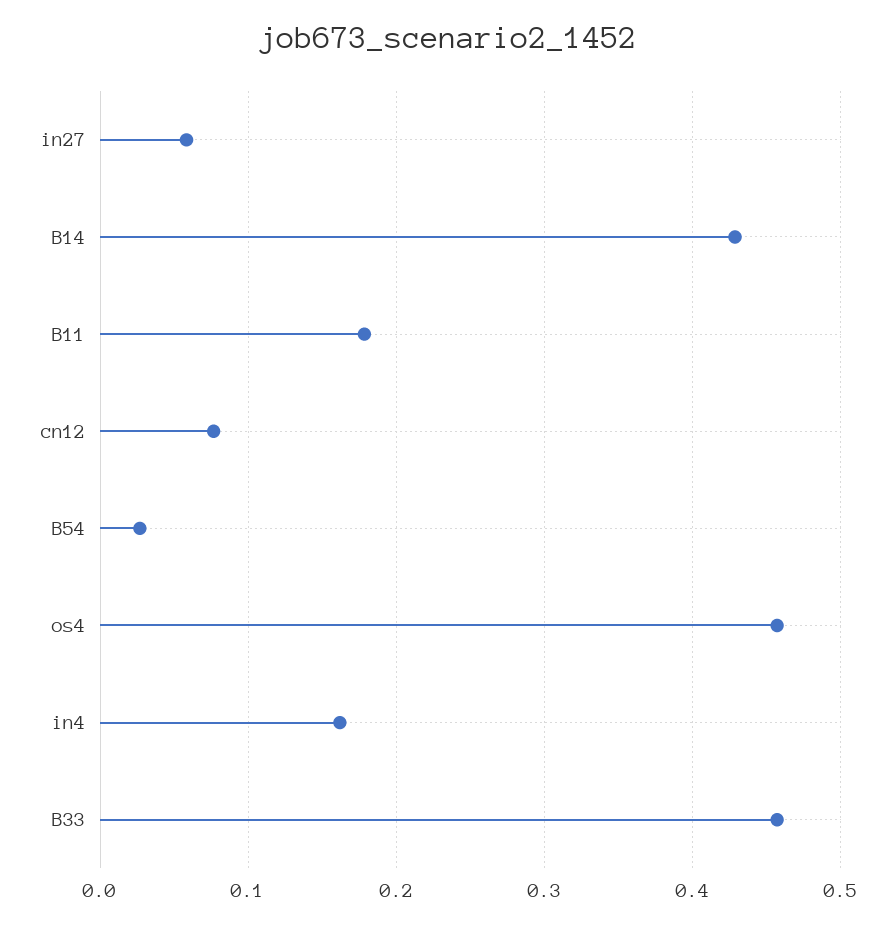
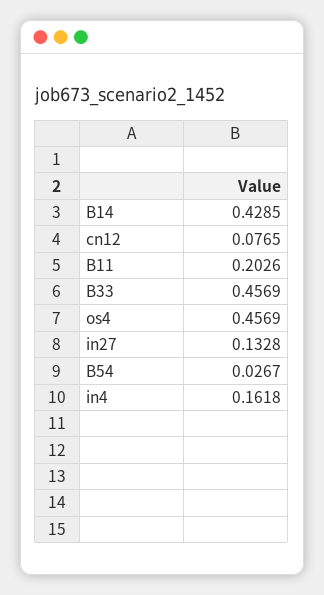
  {
-   "in27": 0.06,
+   "in27": 0.1328,
    "B14": 0.4285,
-   "B11": 0.18,
+   "B11": 0.2026,
    "cn12": 0.0765,
    "B54": 0.0267,
    "os4": 0.4569,
    "in4": 0.1618,
    "B33": 0.4569
  }

